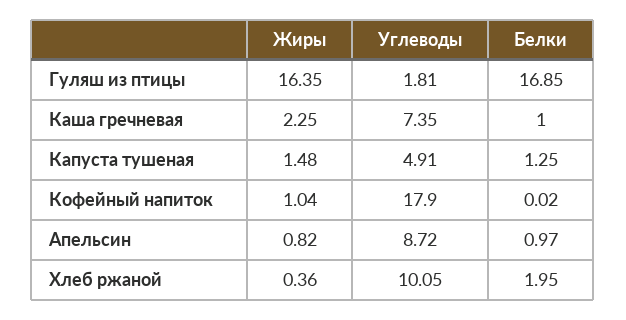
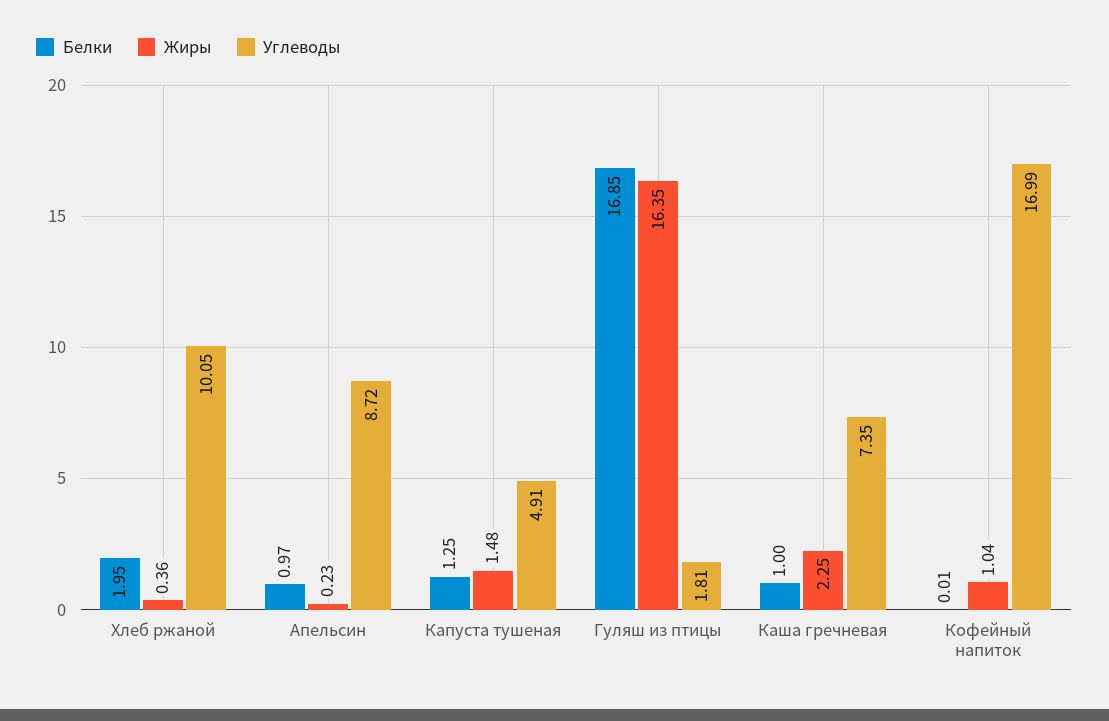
  {
    "Жиры": {
      "Гуляш из птицы": 16.35,
      "Каша гречневая": 2.25,
      "Капуста тушеная": 1.48,
      "Кофейный напиток": 1.04,
-     "Апельсин": 0.82,
+     "Апельсин": 0.23,
      "Хлеб ржаной": 0.36
    },
    "Углеводы": {
      "Гуляш из птицы": 1.81,
      "Каша гречневая": 7.35,
      "Капуста тушеная": 4.91,
-     "Кофейный напиток": 17.9,
+     "Кофейный напиток": 16.99,
      "Апельсин": 8.72,
      "Хлеб ржаной": 10.05
    },
    "Белки": {
      "Гуляш из птицы": 16.85,
      "Каша гречневая": 1,
      "Капуста тушеная": 1.25,
-     "Кофейный напиток": 0.02,
+     "Кофейный напиток": 0.01,
      "Апельсин": 0.97,
      "Хлеб ржаной": 1.95
    }
  }

